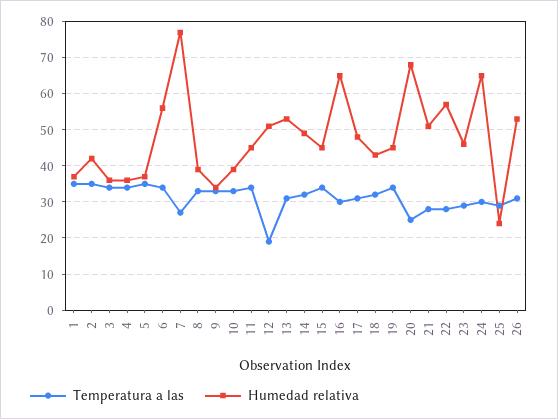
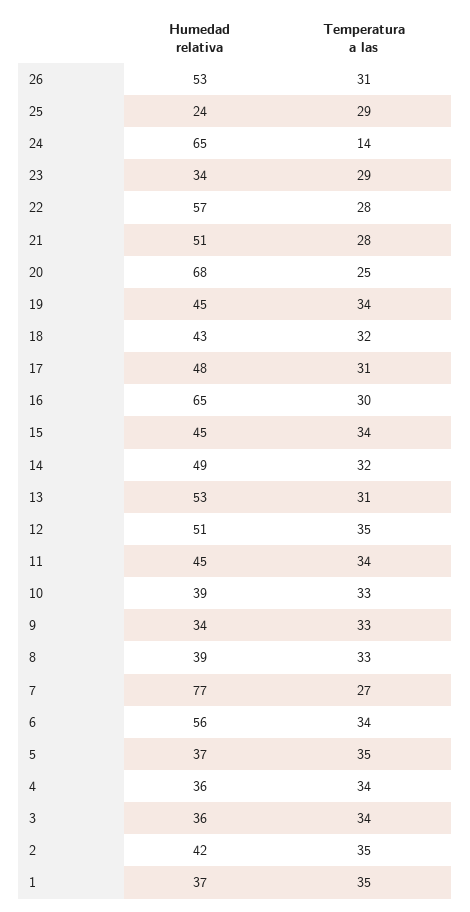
  {
    "Temperatura a las": {
      "1": 35,
      "2": 35,
      "3": 34,
      "4": 34,
      "5": 35,
      "6": 34,
      "7": 27,
      "8": 33,
      "9": 33,
      "10": 33,
      "11": 34,
-     "12": 20,
+     "12": 35,
      "13": 31,
      "14": 32,
      "15": 34,
      "16": 30,
      "17": 31,
      "18": 32,
      "19": 34,
      "20": 25,
      "21": 28,
      "22": 28,
      "23": 29,
-     "24": 30,
+     "24": 14,
      "25": 29,
      "26": 31
    },
    "Humedad relativa": {
      "1": 37,
      "2": 42,
      "3": 36,
      "4": 36,
      "5": 37,
      "6": 56,
      "7": 77,
      "8": 39,
      "9": 34,
      "10": 39,
      "11": 45,
      "12": 51,
      "13": 53,
      "14": 49,
      "15": 45,
      "16": 65,
      "17": 48,
      "18": 43,
      "19": 45,
      "20": 68,
      "21": 51,
      "22": 57,
-     "23": 45,
+     "23": 34,
      "24": 65,
      "25": 24,
      "26": 53
    }
  }

